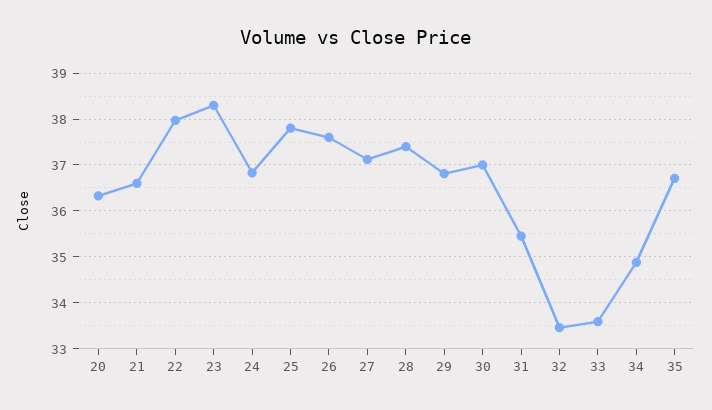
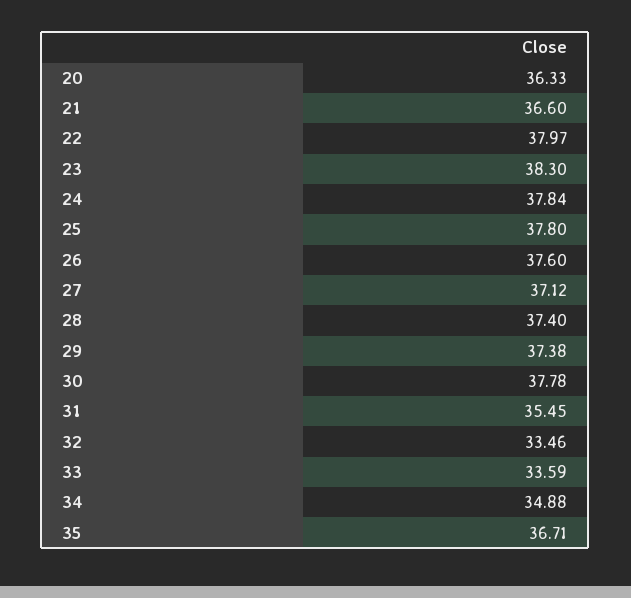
  {
    "20": 36.33,
    "21": 36.6,
    "22": 37.97,
    "23": 38.3,
-   "24": 36.8,
+   "24": 37.84,
    "25": 37.8,
    "26": 37.6,
    "27": 37.12,
    "28": 37.4,
-   "29": 36.8,
+   "29": 37.38,
-   "30": 37,
+   "30": 37.78,
    "31": 35.45,
    "32": 33.46,
    "33": 33.59,
    "34": 34.88,
    "35": 36.71
  }

